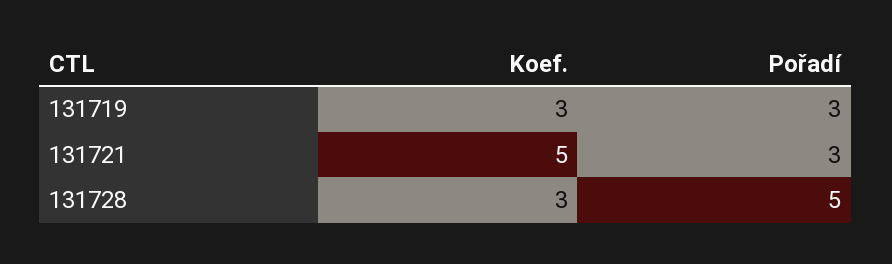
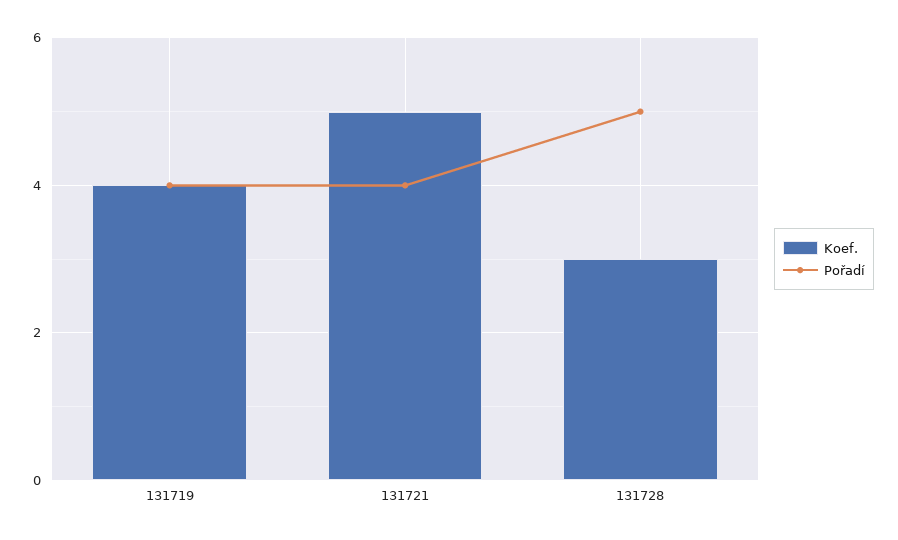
  {
    "Koef.": {
-     "131719": 3,
+     "131719": 4,
      "131721": 5,
      "131728": 3
    },
    "Pořadí": {
-     "131719": 3,
+     "131719": 4,
-     "131721": 3,
+     "131721": 4,
      "131728": 5
    }
  }

